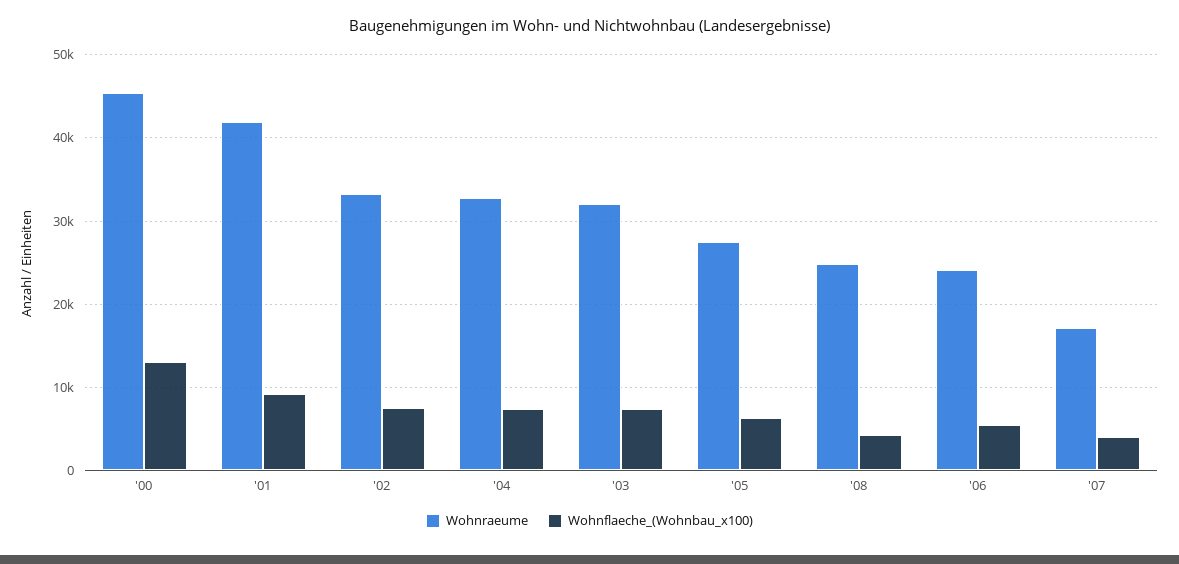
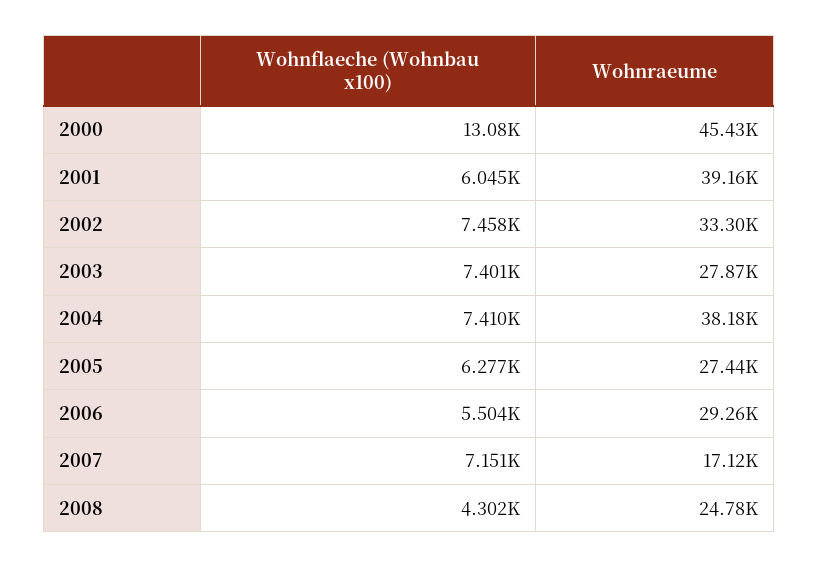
  {
    "Wohnraeume": {
      "'00": 45430,
-     "'01": 42000,
+     "'01": 39160,
      "'02": 33300,
-     "'04": 33000,
+     "'04": 38180,
-     "'03": 32000,
+     "'03": 27870,
      "'05": 27440,
      "'08": 24780,
-     "'06": 24000,
+     "'06": 29260,
      "'07": 17120
    },
    "Wohnflaeche_(Wohnbau_x100)": {
      "'00": 13080,
-     "'01": 9000,
+     "'01": 6045,
      "'02": 7458,
      "'04": 7410,
      "'03": 7401,
      "'05": 6277,
      "'08": 4302,
      "'06": 5504,
-     "'07": 4000
+     "'07": 7151
    }
  }

